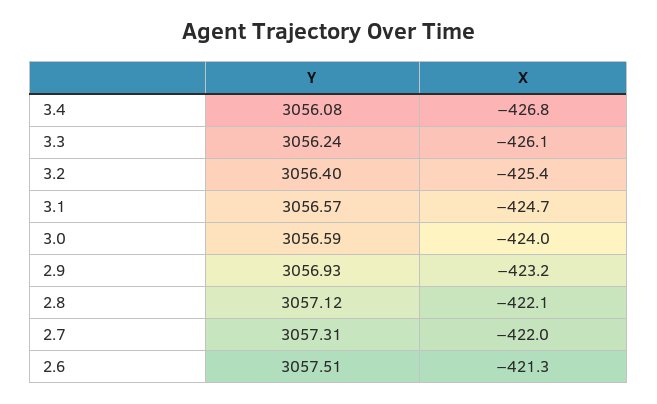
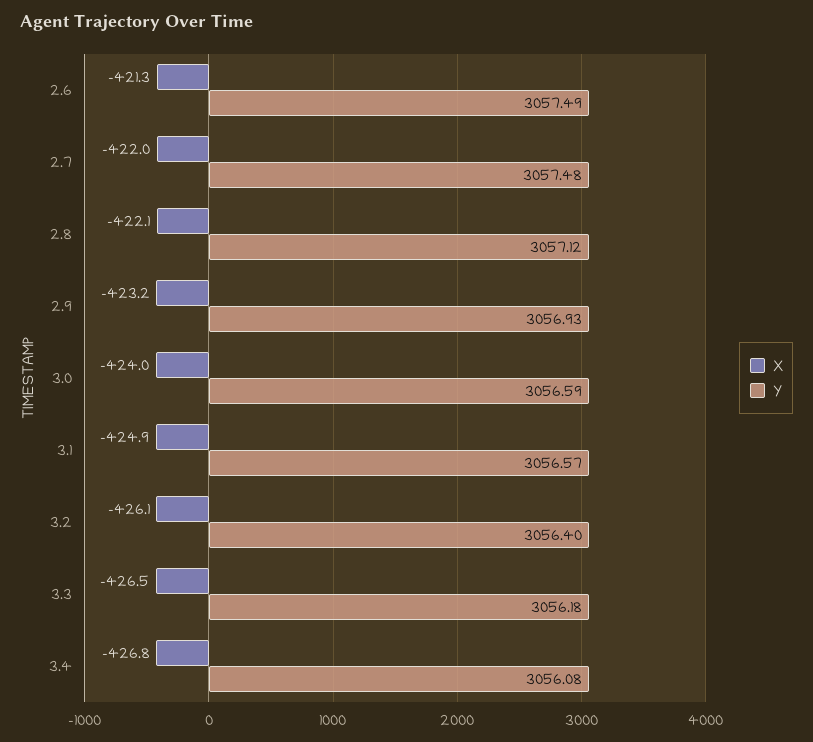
  {
    "Y": {
      "3.4": 3056.08,
-     "3.3": 3056.24,
+     "3.3": 3056.18,
      "3.2": 3056.4,
      "3.1": 3056.57,
      "3.0": 3056.59,
      "2.9": 3056.93,
      "2.8": 3057.12,
-     "2.7": 3057.31,
+     "2.7": 3057.48,
-     "2.6": 3057.51
+     "2.6": 3057.49
    },
    "X": {
      "3.4": -426.8,
-     "3.3": -426.1,
+     "3.3": -426.5,
-     "3.2": -425.4,
+     "3.2": -426.1,
-     "3.1": -424.7,
+     "3.1": -424.9,
      "3.0": -424,
      "2.9": -423.2,
      "2.8": -422.1,
      "2.7": -422,
      "2.6": -421.3
    }
  }

